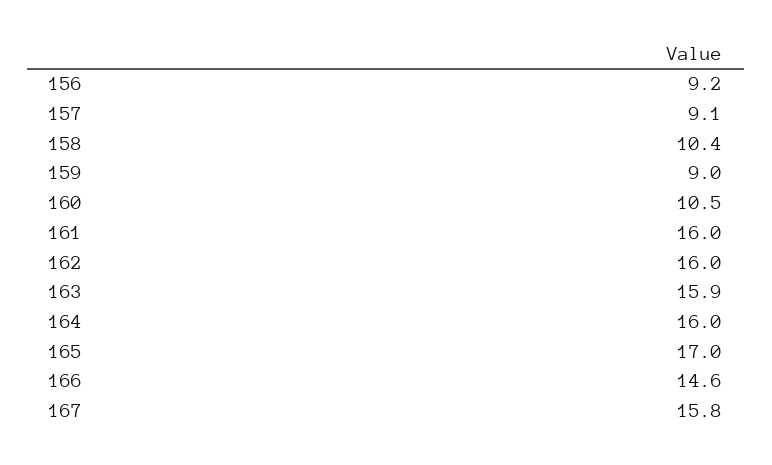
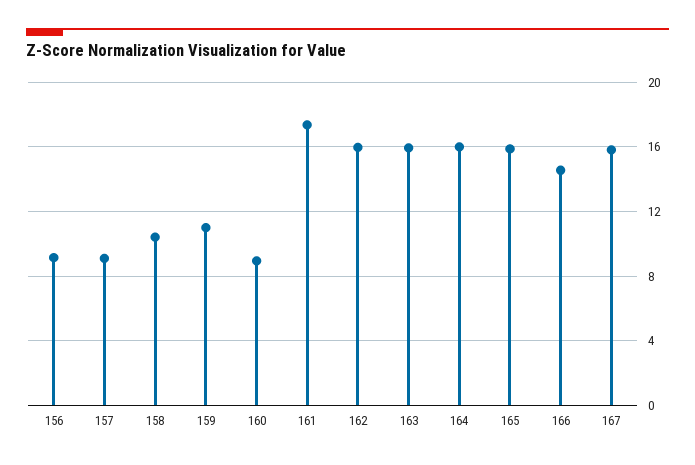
  {
    "156": 9.2,
    "157": 9.1,
    "158": 10.4,
-   "159": 9,
+   "159": 11,
-   "160": 10.5,
+   "160": 9,
-   "161": 16,
+   "161": 17.5,
    "162": 16,
    "163": 15.9,
    "164": 16,
-   "165": 17,
+   "165": 16,
    "166": 14.6,
    "167": 15.8
  }

